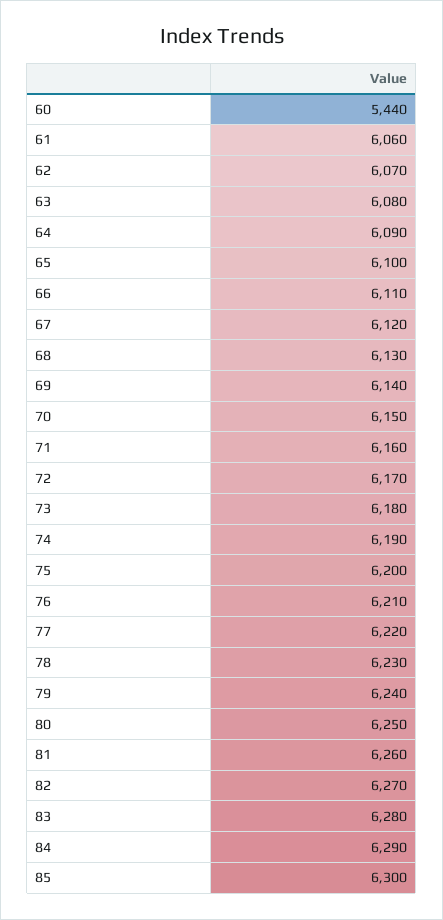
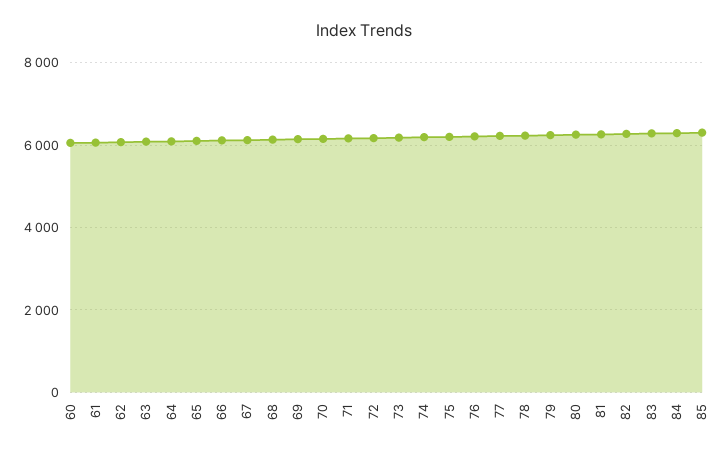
  {
-   "60": 5440,
+   "60": 6000,
    "61": 6060,
    "62": 6070,
    "63": 6080,
    "64": 6090,
    "65": 6100,
    "66": 6110,
    "67": 6120,
    "68": 6130,
    "69": 6140,
    "70": 6150,
    "71": 6160,
    "72": 6170,
    "73": 6180,
    "74": 6190,
    "75": 6200,
    "76": 6210,
    "77": 6220,
    "78": 6230,
    "79": 6240,
    "80": 6250,
    "81": 6260,
    "82": 6270,
    "83": 6280,
    "84": 6290,
    "85": 6300
  }

